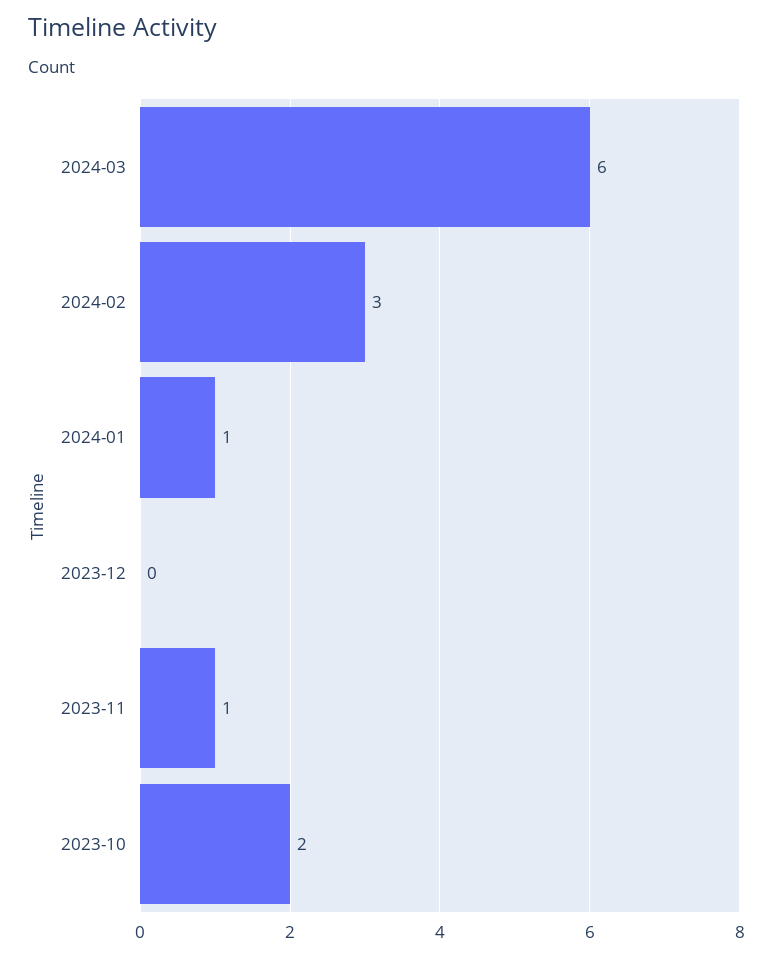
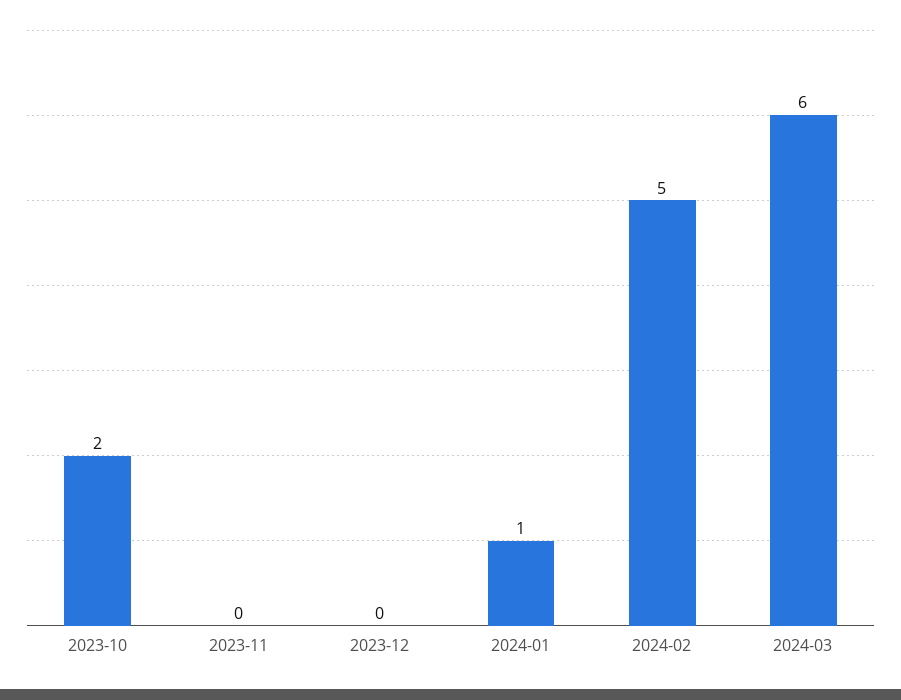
  {
    "2024-03": 6,
-   "2024-02": 3,
+   "2024-02": 5,
    "2024-01": 1,
    "2023-12": 0,
-   "2023-11": 1,
+   "2023-11": 0,
    "2023-10": 2
  }

